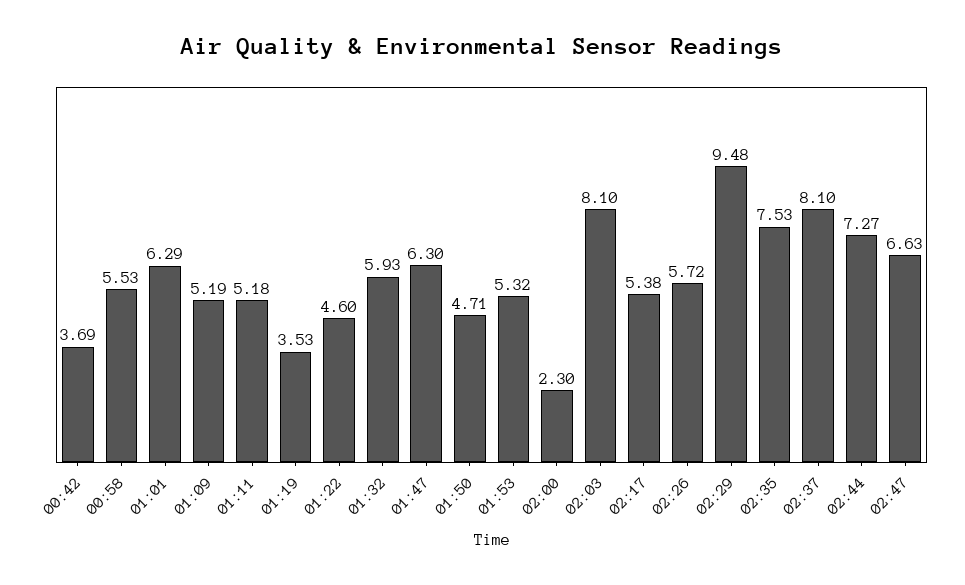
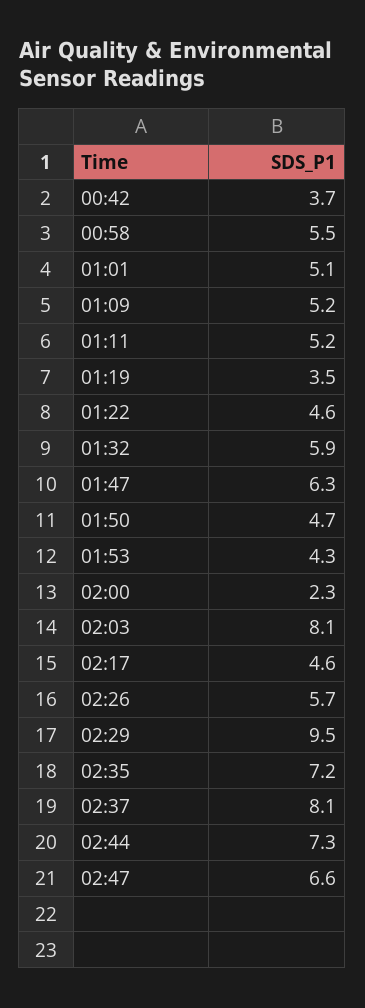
  {
    "00:42": 3.69,
    "00:58": 5.53,
-   "01:01": 6.29,
+   "01:01": 5.1,
    "01:09": 5.19,
    "01:11": 5.18,
    "01:19": 3.53,
    "01:22": 4.6,
    "01:32": 5.93,
    "01:47": 6.3,
    "01:50": 4.71,
-   "01:53": 5.32,
+   "01:53": 4.3,
    "02:00": 2.3,
    "02:03": 8.1,
-   "02:17": 5.38,
+   "02:17": 4.6,
    "02:26": 5.72,
    "02:29": 9.48,
-   "02:35": 7.53,
+   "02:35": 7.2,
    "02:37": 8.1,
    "02:44": 7.27,
    "02:47": 6.63
  }

